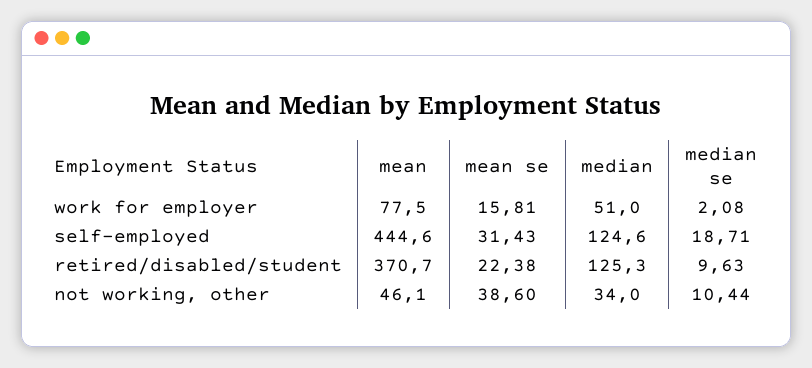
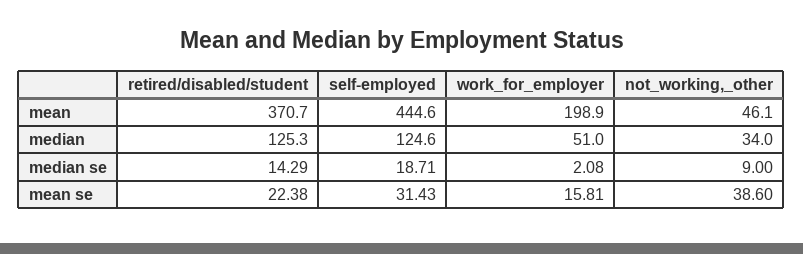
  {
    "mean": {
-     "work for employer": 77.5,
+     "work for employer": 198.9,
      "self-employed": 444.6,
      "retired/disabled/student": 370.7,
      "not working, other": 46.1
    },
    "mean se": {
      "work for employer": 15.81,
      "self-employed": 31.43,
      "retired/disabled/student": 22.38,
      "not working, other": 38.6
    },
    "median": {
      "work for employer": 51,
      "self-employed": 124.6,
      "retired/disabled/student": 125.3,
      "not working, other": 34
    },
    "median se": {
      "work for employer": 2.08,
      "self-employed": 18.71,
-     "retired/disabled/student": 9.63,
+     "retired/disabled/student": 14.29,
-     "not working, other": 10.44
+     "not working, other": 9
    }
  }

